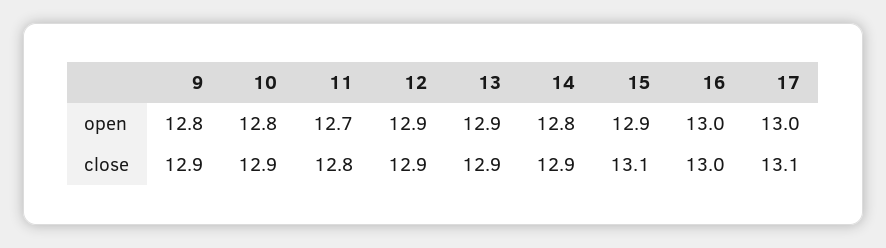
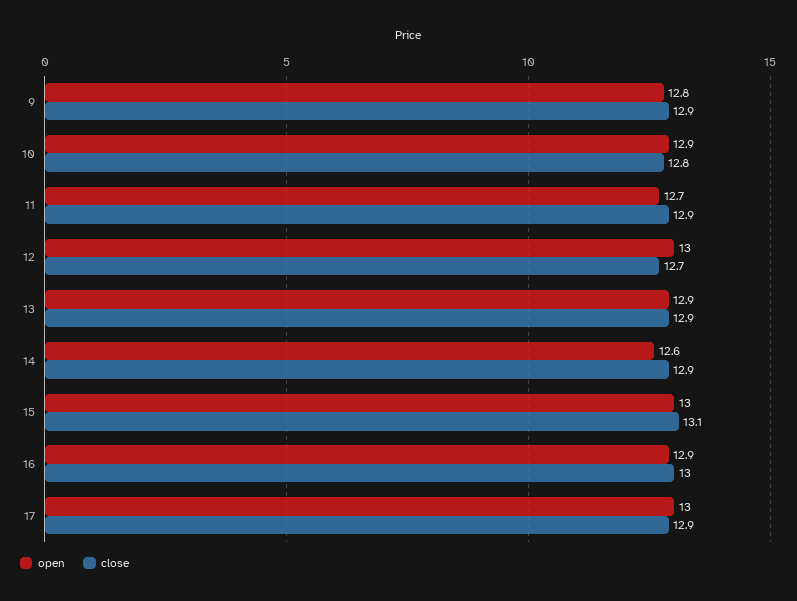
  {
    "open": {
      "9": 12.8,
-     "10": 12.8,
+     "10": 12.9,
      "11": 12.7,
-     "12": 12.9,
+     "12": 13,
      "13": 12.9,
-     "14": 12.8,
+     "14": 12.6,
-     "15": 12.9,
+     "15": 13,
-     "16": 13,
+     "16": 12.9,
      "17": 13
    },
    "close": {
      "9": 12.9,
-     "10": 12.9,
+     "10": 12.8,
-     "11": 12.8,
+     "11": 12.9,
-     "12": 12.9,
+     "12": 12.7,
      "13": 12.9,
      "14": 12.9,
      "15": 13.1,
      "16": 13,
-     "17": 13.1
+     "17": 12.9
    }
  }

